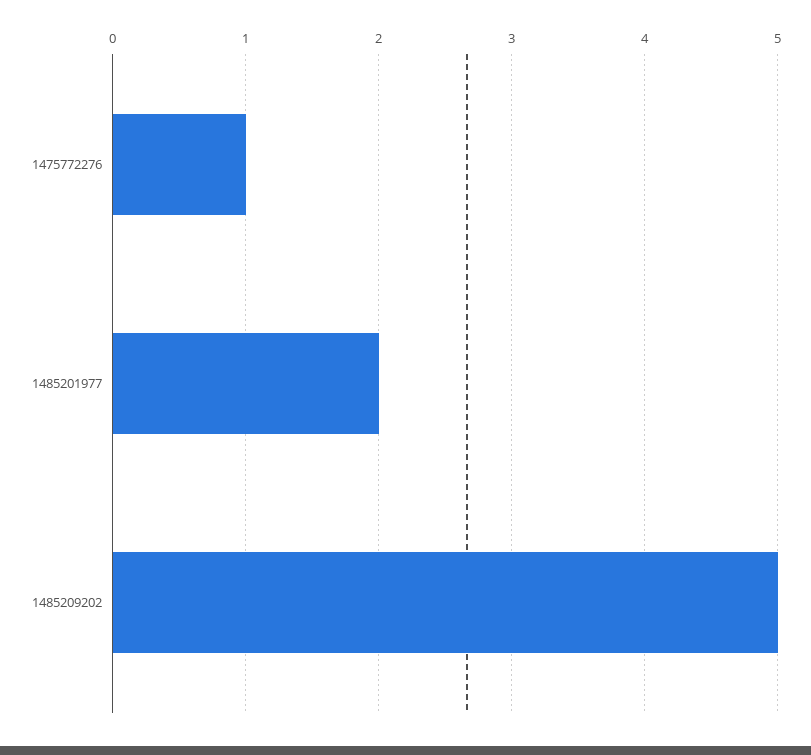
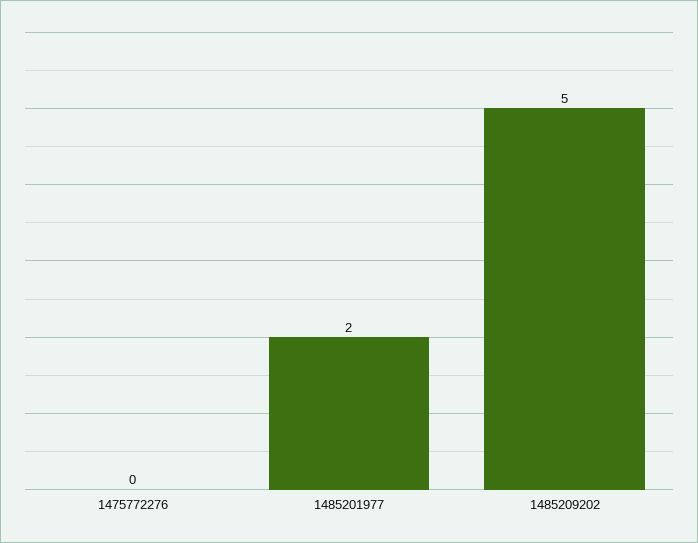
  {
-   "1475772276": 1,
+   "1475772276": 0,
    "1485201977": 2,
    "1485209202": 5
  }

